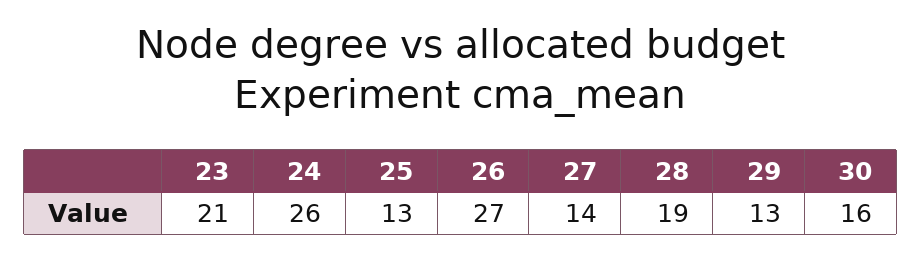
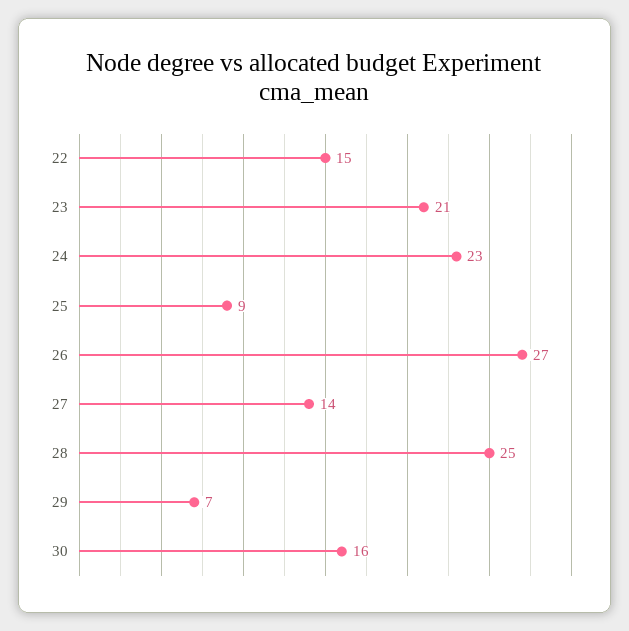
  {
    "23": 21,
-   "24": 26,
+   "24": 23,
-   "25": 13,
+   "25": 9,
    "26": 27,
    "27": 14,
-   "28": 19,
+   "28": 25,
-   "29": 13,
+   "29": 7,
-   "30": 16
+   "30": 16,
+   "22": 15
  }

